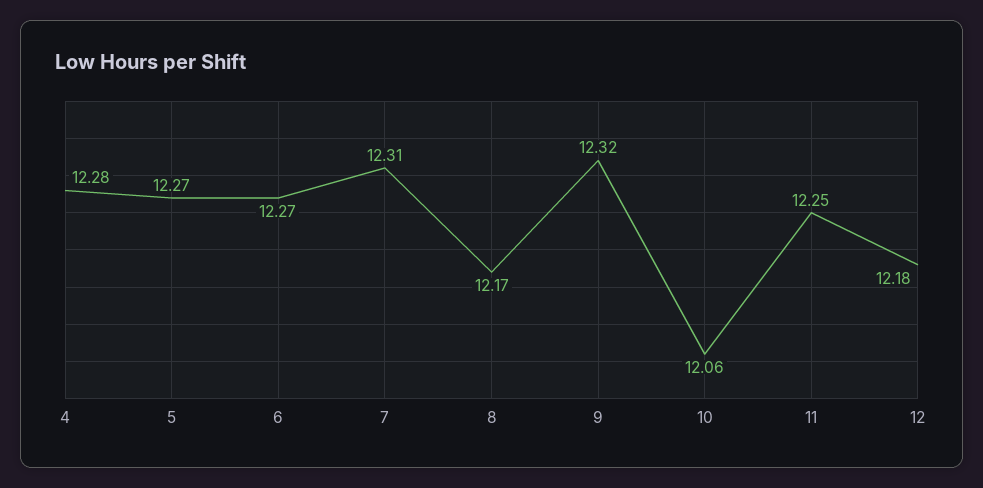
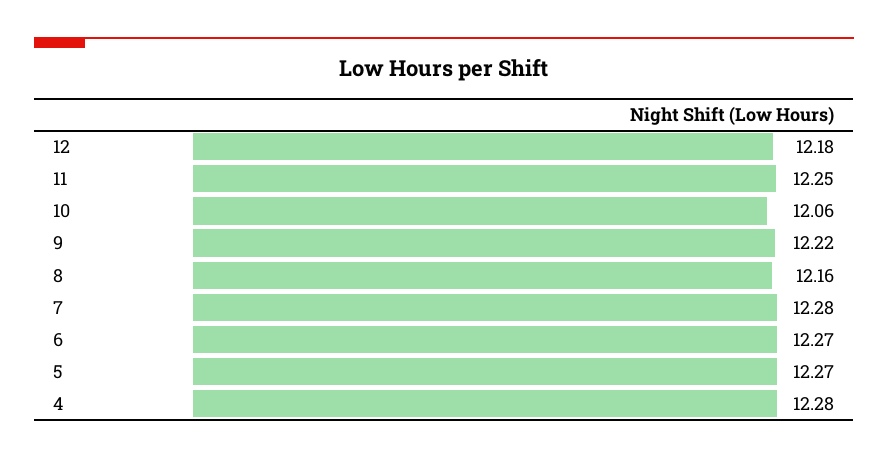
  {
    "4": 12.28,
    "5": 12.27,
    "6": 12.27,
-   "7": 12.31,
+   "7": 12.28,
-   "8": 12.17,
+   "8": 12.16,
-   "9": 12.32,
+   "9": 12.22,
    "10": 12.06,
    "11": 12.25,
    "12": 12.18
  }

